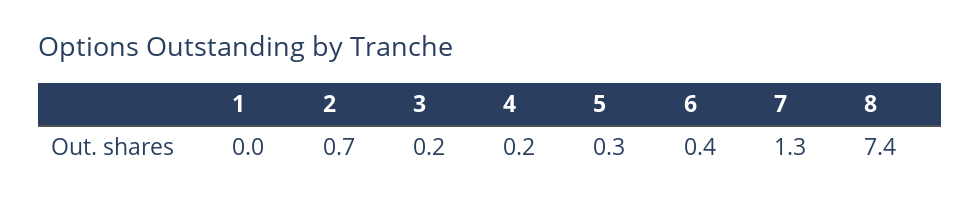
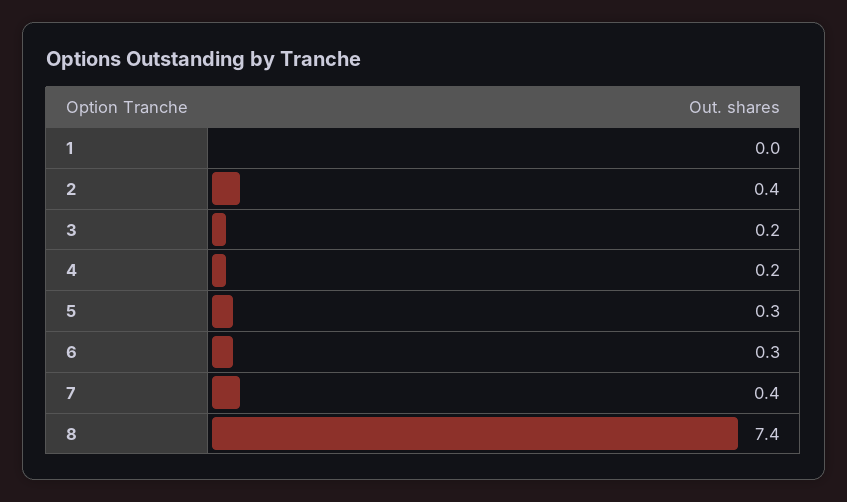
  {
    "1": 0,
-   "2": 0.7,
+   "2": 0.4,
    "3": 0.2,
    "4": 0.2,
    "5": 0.3,
-   "6": 0.4,
+   "6": 0.3,
-   "7": 1.3,
+   "7": 0.4,
    "8": 7.4
  }

